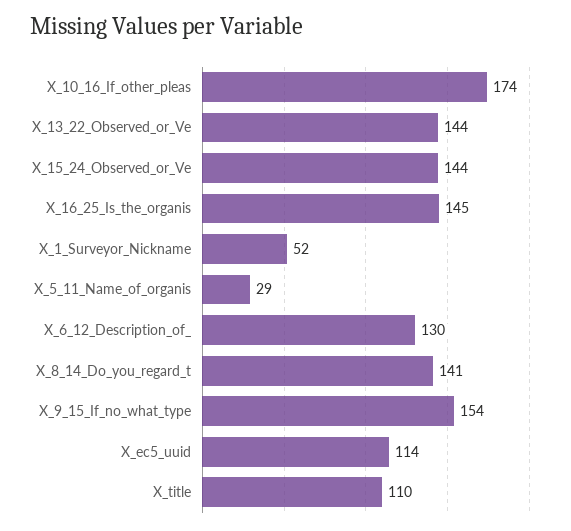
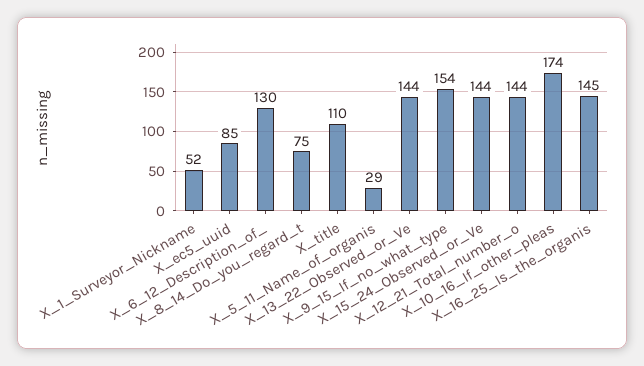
  {
    "X_10_16_If_other_pleas": 174,
    "X_13_22_Observed_or_Ve": 144,
    "X_15_24_Observed_or_Ve": 144,
    "X_16_25_Is_the_organis": 145,
    "X_1_Surveyor_Nickname": 52,
    "X_5_11_Name_of_organis": 29,
    "X_6_12_Description_of_": 130,
-   "X_8_14_Do_you_regard_t": 141,
+   "X_8_14_Do_you_regard_t": 75,
    "X_9_15_If_no_what_type": 154,
-   "X_ec5_uuid": 114,
+   "X_ec5_uuid": 85,
-   "X_title": 110
+   "X_title": 110,
+   "X_12_21_Total_number_o": 144
  }

